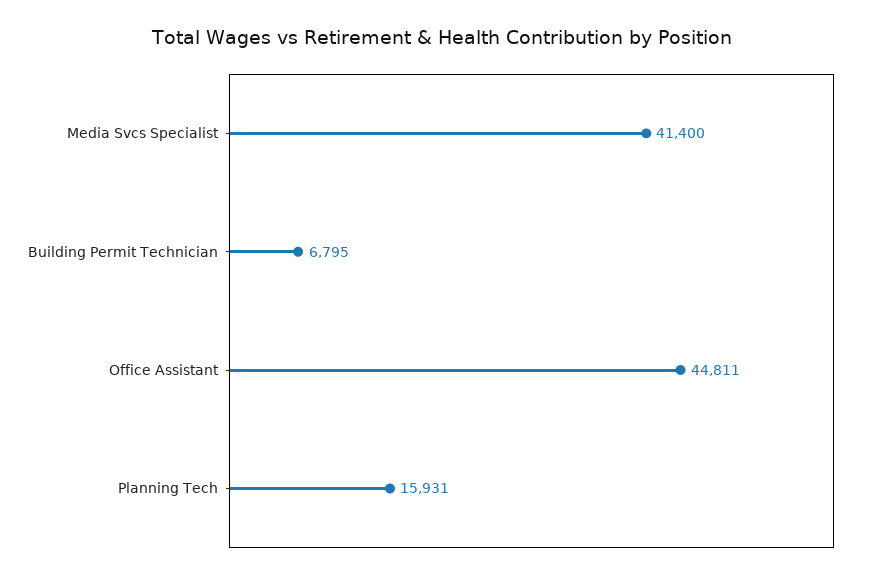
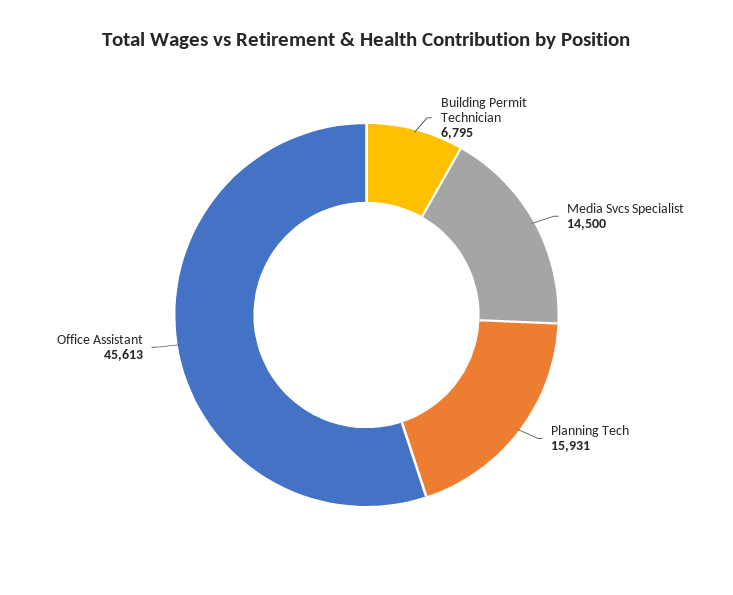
  {
-   "Media Svcs Specialist": 41400,
+   "Media Svcs Specialist": 14500,
    "Building Permit Technician": 6795,
-   "Office Assistant": 44811,
+   "Office Assistant": 45613,
    "Planning Tech": 15931
  }

